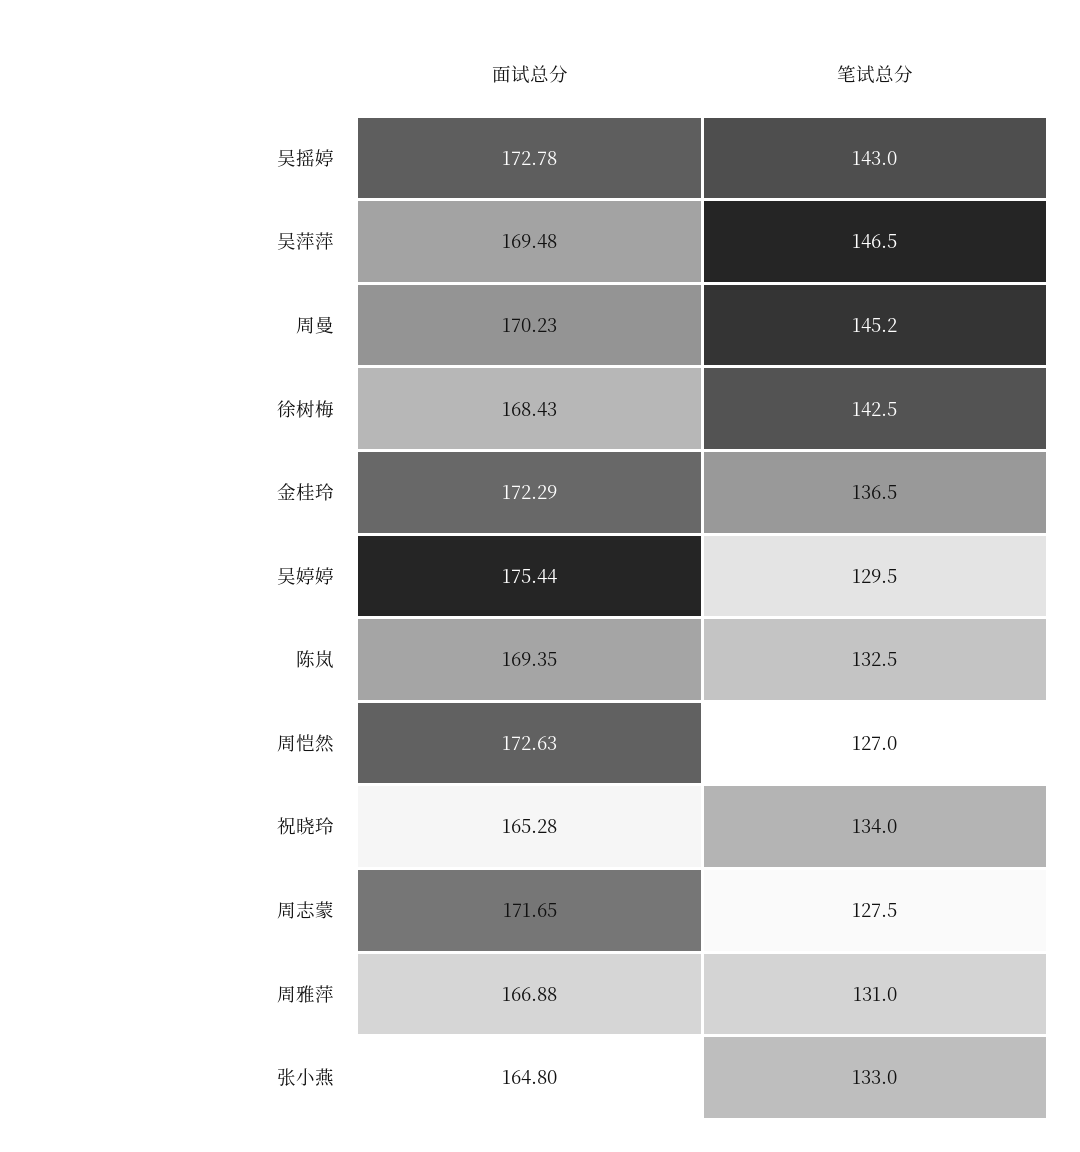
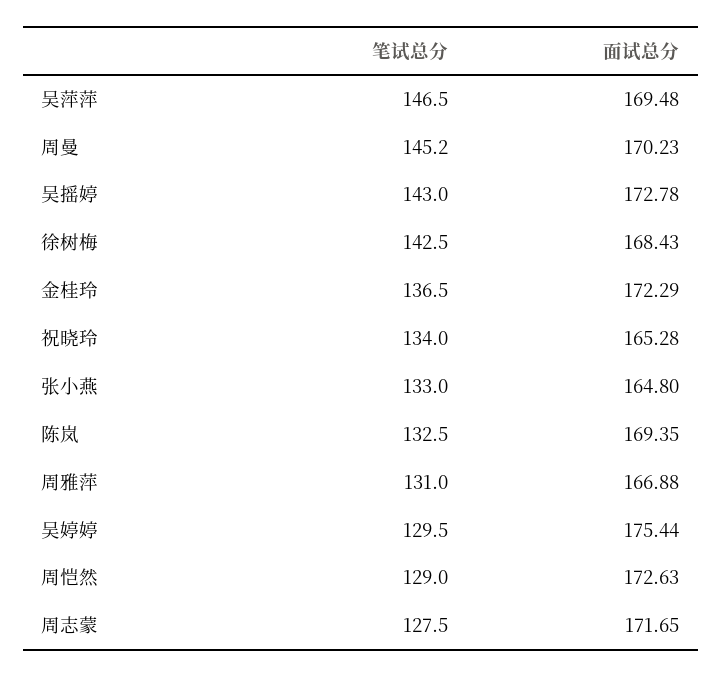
  {
    "面试总分": {
      "吴摇婷": 172.78,
      "吴萍萍": 169.48,
      "周曼": 170.23,
      "徐树梅": 168.43,
      "金桂玲": 172.29,
      "吴婷婷": 175.44,
      "陈岚": 169.35,
      "周恺然": 172.63,
      "祝晓玲": 165.28,
      "周志蒙": 171.65,
      "周雅萍": 166.88,
      "张小燕": 164.8
    },
    "笔试总分": {
      "吴摇婷": 143,
      "吴萍萍": 146.5,
      "周曼": 145.2,
      "徐树梅": 142.5,
      "金桂玲": 136.5,
      "吴婷婷": 129.5,
      "陈岚": 132.5,
-     "周恺然": 127,
+     "周恺然": 129,
      "祝晓玲": 134,
      "周志蒙": 127.5,
      "周雅萍": 131,
      "张小燕": 133
    }
  }

